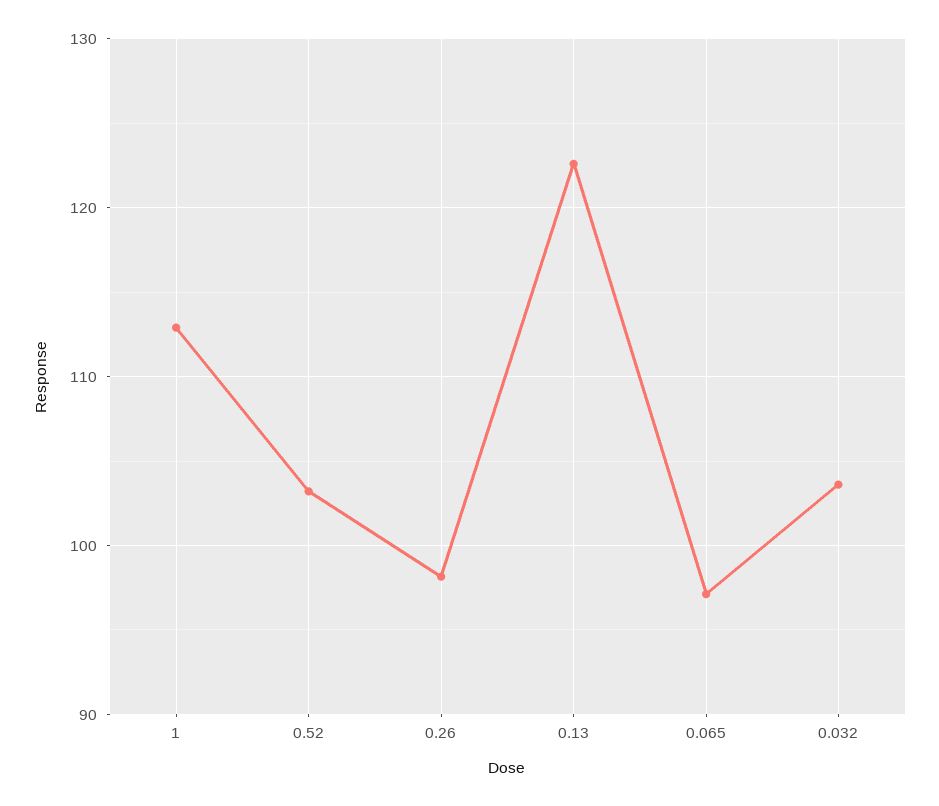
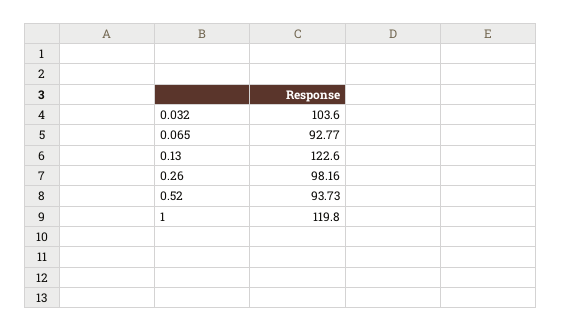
  {
-   "1": 113,
+   "1": 119.8,
-   "0.52": 103,
+   "0.52": 93.73,
    "0.26": 98.16,
    "0.13": 122.6,
-   "0.065": 97,
+   "0.065": 92.77,
    "0.032": 103.6
  }

